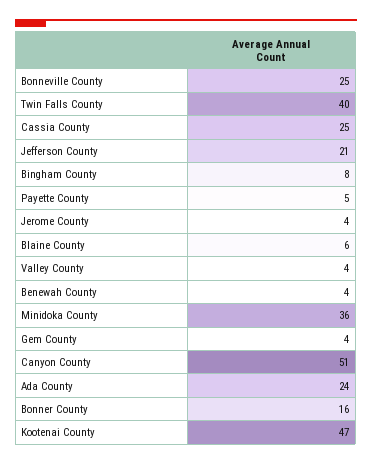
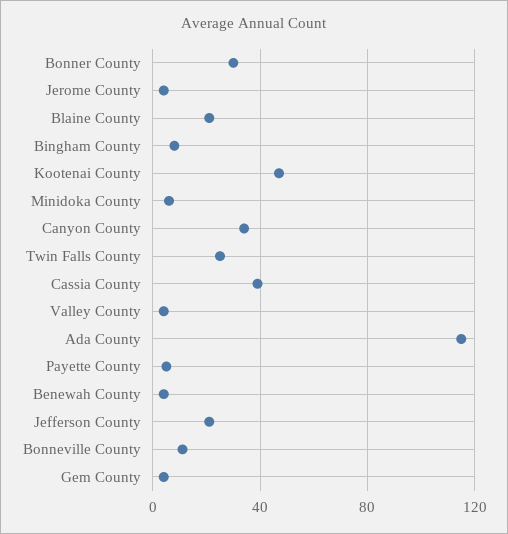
  {
-   "Bonneville County": 25,
+   "Bonneville County": 10,
-   "Twin Falls County": 40,
+   "Twin Falls County": 25,
-   "Cassia County": 25,
+   "Cassia County": 40,
    "Jefferson County": 21,
    "Bingham County": 8,
    "Payette County": 5,
    "Jerome County": 4,
-   "Blaine County": 6,
+   "Blaine County": 20,
    "Valley County": 4,
    "Benewah County": 4,
-   "Minidoka County": 36,
+   "Minidoka County": 5,
    "Gem County": 4,
-   "Canyon County": 51,
+   "Canyon County": 35,
-   "Ada County": 24,
+   "Ada County": 115,
-   "Bonner County": 16,
+   "Bonner County": 30,
    "Kootenai County": 47
  }

